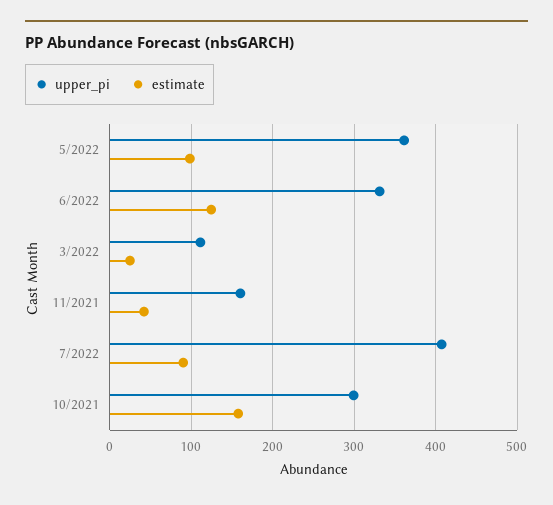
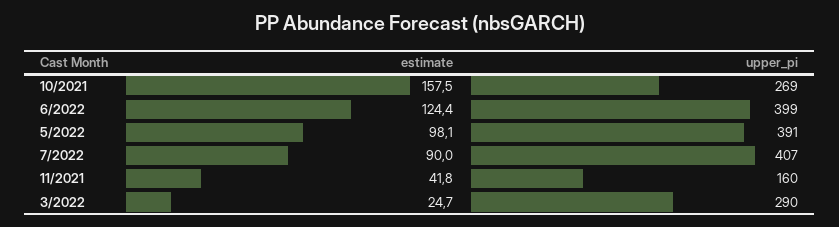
  {
    "upper_pi": {
-     "5/2022": 360,
+     "5/2022": 391,
-     "6/2022": 330,
+     "6/2022": 399,
-     "3/2022": 110,
+     "3/2022": 290,
      "11/2021": 160,
      "7/2022": 407,
-     "10/2021": 300
+     "10/2021": 269
    },
    "estimate": {
      "5/2022": 98.1,
      "6/2022": 124.4,
      "3/2022": 24.7,
      "11/2021": 41.8,
      "7/2022": 90,
      "10/2021": 157.5
    }
  }

